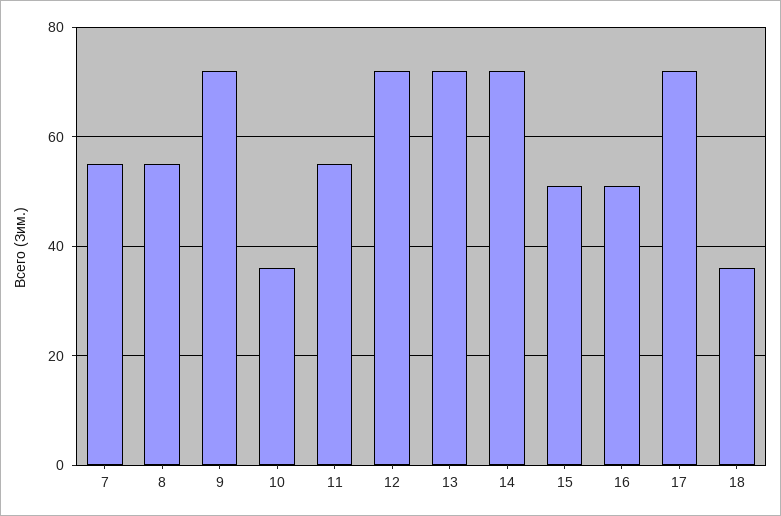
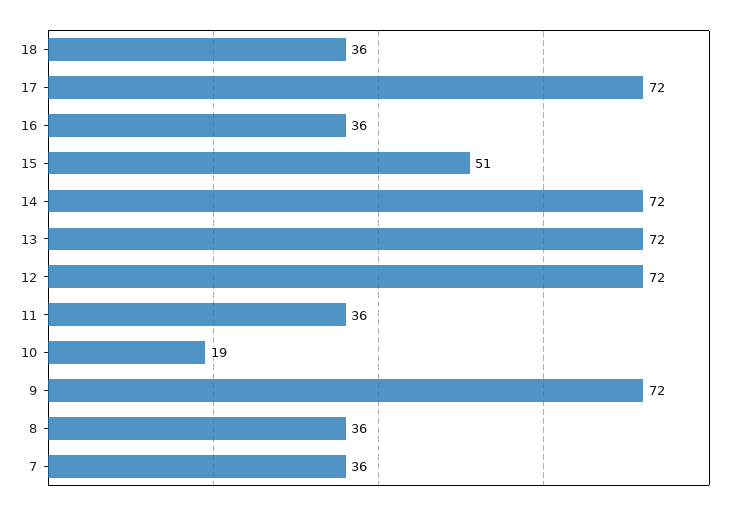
  {
-   "7": 55,
+   "7": 36,
-   "8": 55,
+   "8": 36,
    "9": 72,
-   "10": 35,
+   "10": 19,
-   "11": 55,
+   "11": 36,
    "12": 72,
    "13": 72,
    "14": 72,
    "15": 51,
-   "16": 50,
+   "16": 36,
    "17": 72,
    "18": 36
  }

